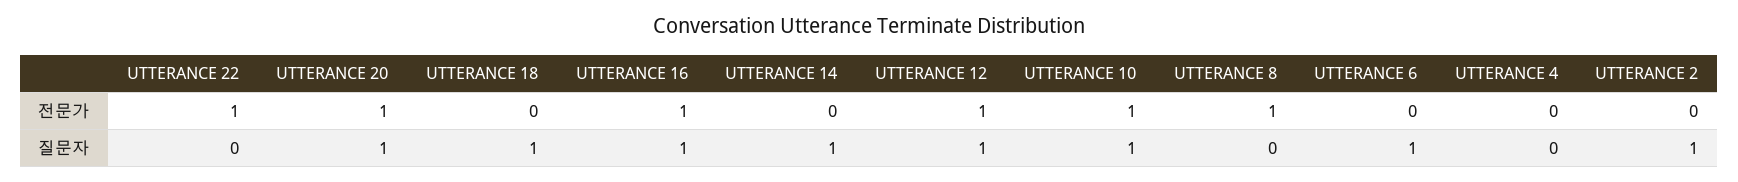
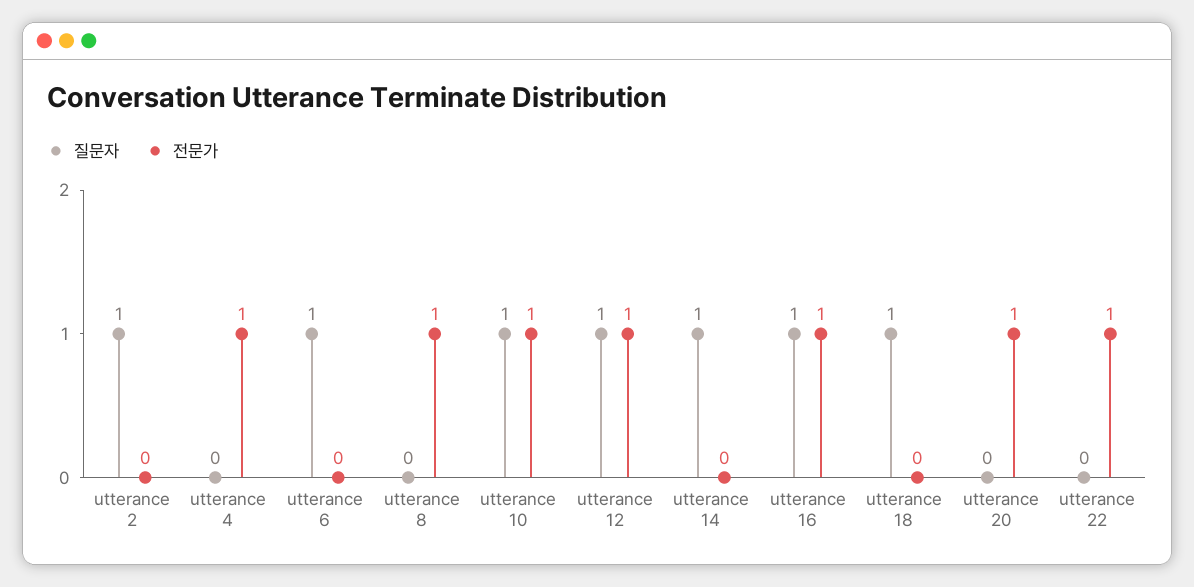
  {
    "전문가": {
      "UTTERANCE 22": 1,
      "UTTERANCE 20": 1,
      "UTTERANCE 18": 0,
      "UTTERANCE 16": 1,
      "UTTERANCE 14": 0,
      "UTTERANCE 12": 1,
      "UTTERANCE 10": 1,
      "UTTERANCE 8": 1,
      "UTTERANCE 6": 0,
-     "UTTERANCE 4": 0,
+     "UTTERANCE 4": 1,
      "UTTERANCE 2": 0
    },
    "질문자": {
      "UTTERANCE 22": 0,
-     "UTTERANCE 20": 1,
+     "UTTERANCE 20": 0,
      "UTTERANCE 18": 1,
      "UTTERANCE 16": 1,
      "UTTERANCE 14": 1,
      "UTTERANCE 12": 1,
      "UTTERANCE 10": 1,
      "UTTERANCE 8": 0,
      "UTTERANCE 6": 1,
      "UTTERANCE 4": 0,
      "UTTERANCE 2": 1
    }
  }

